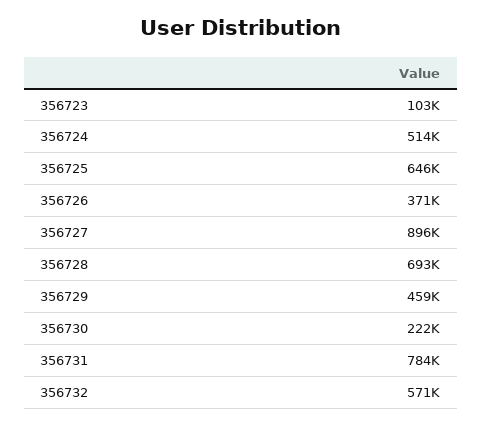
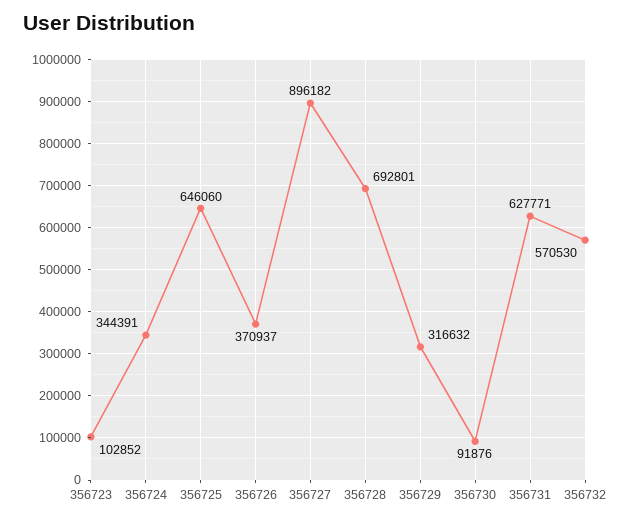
  {
    "356723": 102852,
-   "356724": 514000,
+   "356724": 344391,
    "356725": 646060,
    "356726": 370937,
    "356727": 896182,
    "356728": 692801,
-   "356729": 459000,
+   "356729": 316632,
-   "356730": 222000,
+   "356730": 91876,
-   "356731": 784000,
+   "356731": 627771,
    "356732": 570530
  }

